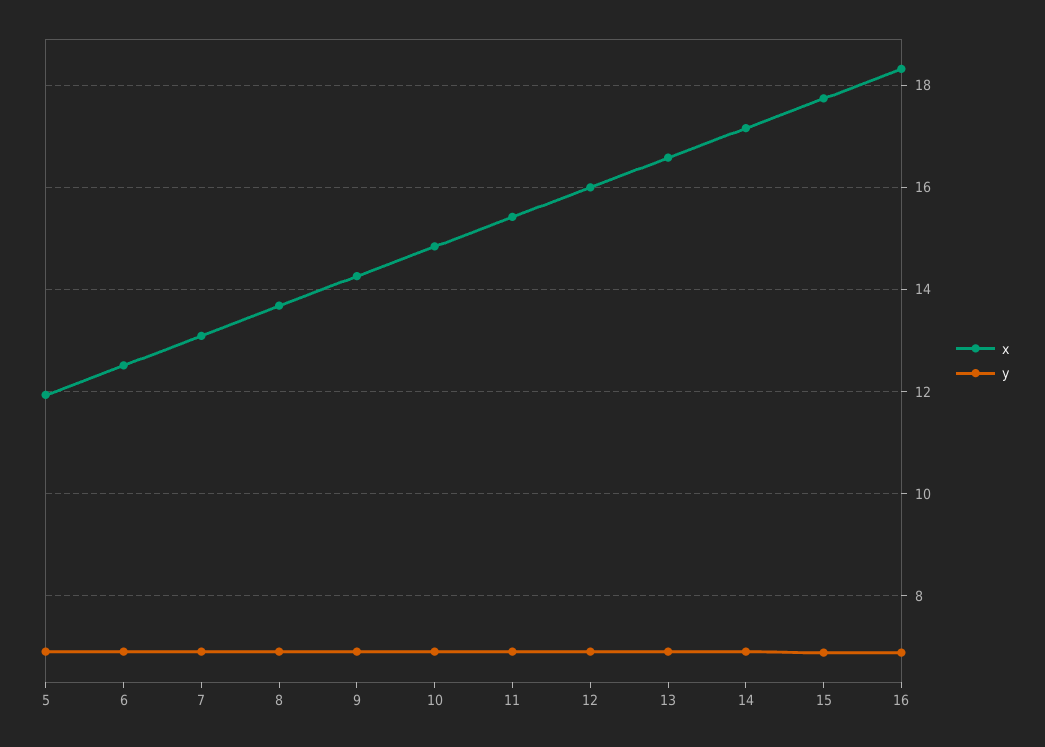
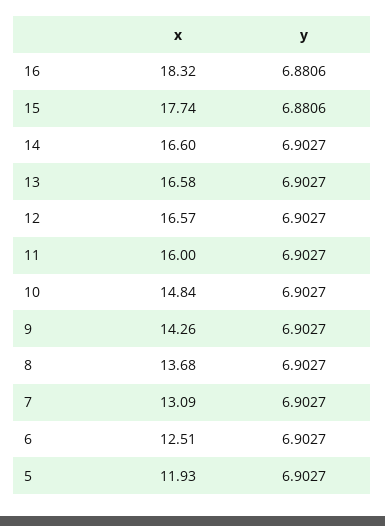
  {
    "x": {
      "5": 11.93,
      "6": 12.51,
      "7": 13.09,
      "8": 13.68,
      "9": 14.26,
      "10": 14.84,
-     "11": 15.4,
+     "11": 16,
-     "12": 16,
+     "12": 16.57,
      "13": 16.58,
-     "14": 17.2,
+     "14": 16.6,
      "15": 17.74,
      "16": 18.32
    },
    "y": {
      "5": 6.9027,
      "6": 6.9027,
      "7": 6.9027,
      "8": 6.9027,
      "9": 6.9027,
      "10": 6.9027,
      "11": 6.9027,
      "12": 6.9027,
      "13": 6.9027,
      "14": 6.9027,
      "15": 6.8806,
      "16": 6.8806
    }
  }

